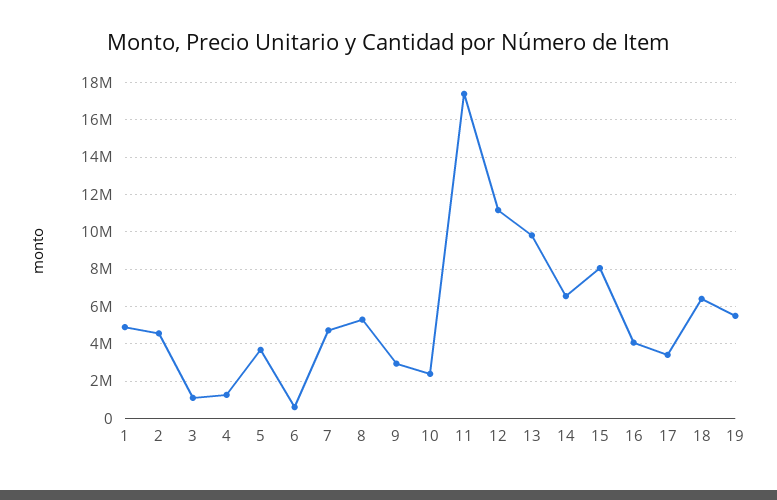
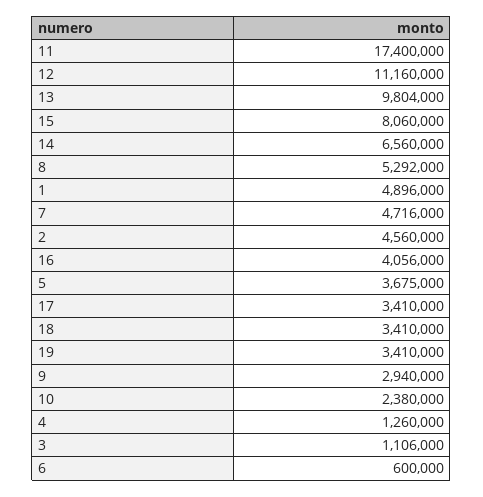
  {
    "1": 4896000,
    "2": 4560000,
    "3": 1106000,
    "4": 1260000,
    "5": 3675000,
    "6": 600000,
    "7": 4716000,
    "8": 5292000,
    "9": 2940000,
    "10": 2380000,
    "11": 17400000,
    "12": 11160000,
    "13": 9804000,
    "14": 6560000,
    "15": 8060000,
    "16": 4056000,
    "17": 3410000,
-   "18": 6500000,
+   "18": 3410000,
-   "19": 5500000
+   "19": 3410000
  }

